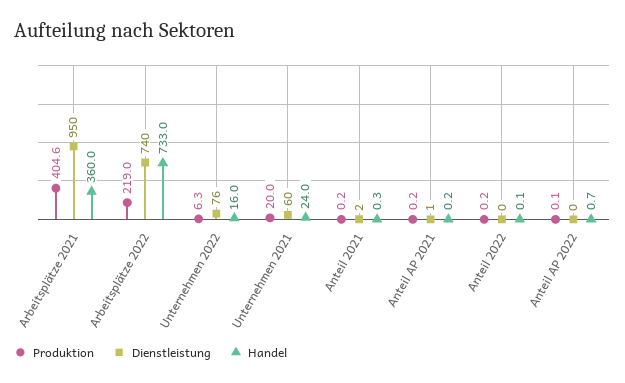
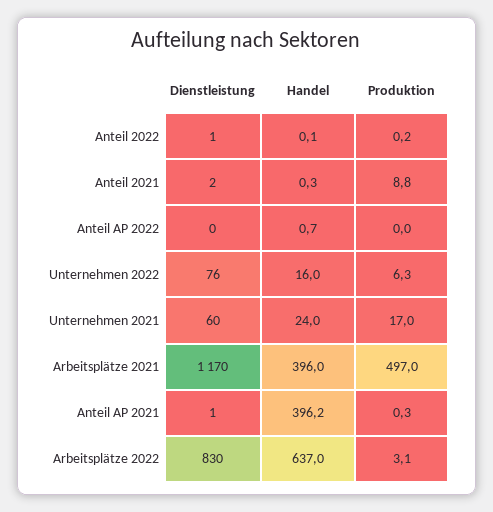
  {
    "Produktion": {
-     "Arbeitsplätze 2021": 404.6,
+     "Arbeitsplätze 2021": 497,
-     "Arbeitsplätze 2022": 219,
+     "Arbeitsplätze 2022": 3.1,
      "Unternehmen 2022": 6.3,
-     "Unternehmen 2021": 20,
+     "Unternehmen 2021": 17,
-     "Anteil 2021": 0.2,
+     "Anteil 2021": 8.8,
-     "Anteil AP 2021": 0.2,
+     "Anteil AP 2021": 0.3,
      "Anteil 2022": 0.2,
-     "Anteil AP 2022": 0.1
+     "Anteil AP 2022": 0
    },
    "Dienstleistung": {
-     "Arbeitsplätze 2021": 950,
+     "Arbeitsplätze 2021": 1170,
-     "Arbeitsplätze 2022": 740,
+     "Arbeitsplätze 2022": 830,
      "Unternehmen 2022": 76,
      "Unternehmen 2021": 60,
      "Anteil 2021": 2,
      "Anteil AP 2021": 1,
-     "Anteil 2022": 0,
+     "Anteil 2022": 1,
      "Anteil AP 2022": 0
    },
    "Handel": {
-     "Arbeitsplätze 2021": 360,
+     "Arbeitsplätze 2021": 396,
-     "Arbeitsplätze 2022": 733,
+     "Arbeitsplätze 2022": 637,
      "Unternehmen 2022": 16,
      "Unternehmen 2021": 24,
      "Anteil 2021": 0.3,
-     "Anteil AP 2021": 0.2,
+     "Anteil AP 2021": 396.2,
      "Anteil 2022": 0.1,
      "Anteil AP 2022": 0.7
    }
  }

